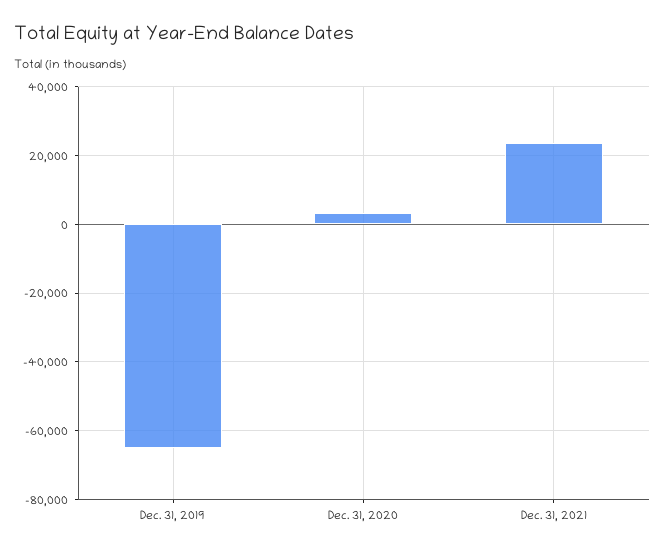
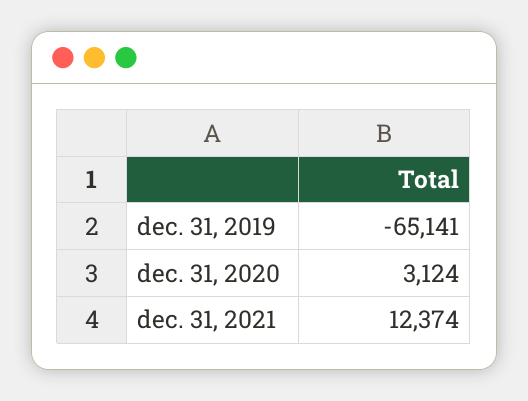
  {
    "Dec. 31, 2019": -65141,
    "Dec. 31, 2020": 3124,
-   "Dec. 31, 2021": 24000
+   "Dec. 31, 2021": 12374
  }

